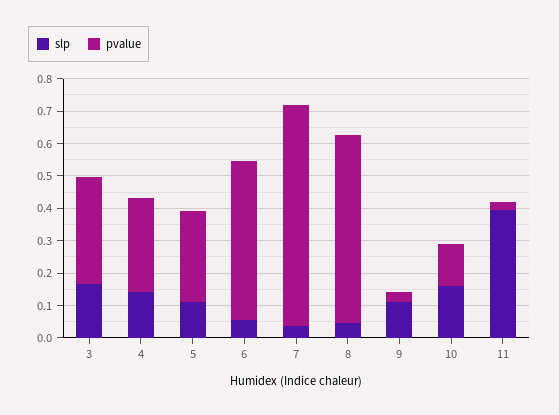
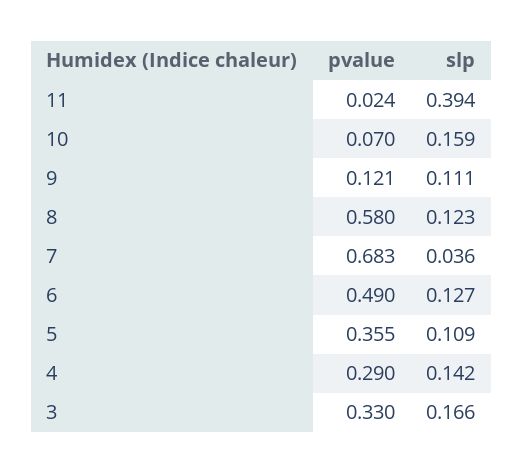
  {
    "slp": {
      "3": 0.166,
      "4": 0.142,
      "5": 0.109,
-     "6": 0.05,
+     "6": 0.127,
      "7": 0.036,
-     "8": 0.05,
+     "8": 0.123,
      "9": 0.111,
      "10": 0.159,
      "11": 0.394
    },
    "pvalue": {
      "3": 0.33,
      "4": 0.29,
-     "5": 0.275,
+     "5": 0.355,
      "6": 0.49,
      "7": 0.683,
      "8": 0.58,
-     "9": 0.025,
+     "9": 0.121,
-     "10": 0.125,
+     "10": 0.07,
      "11": 0.024
    }
  }

